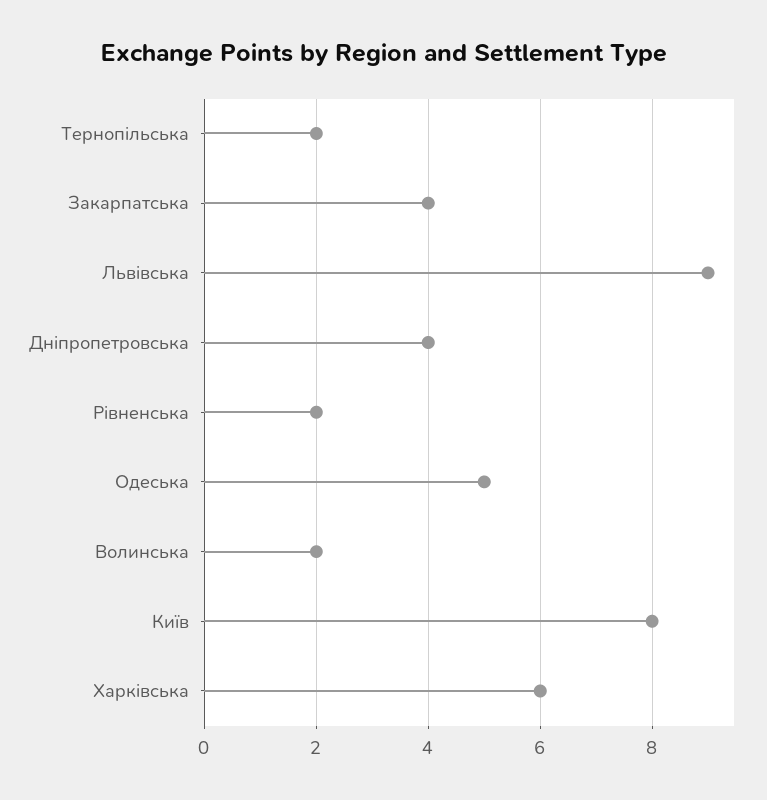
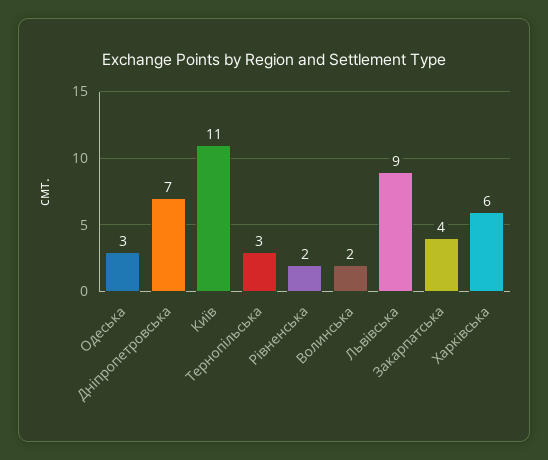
  {
-   "Тернопільська": 2,
+   "Тернопільська": 3,
    "Закарпатська": 4,
    "Львівська": 9,
-   "Дніпропетровська": 4,
+   "Дніпропетровська": 7,
    "Рівненська": 2,
-   "Одеська": 5,
+   "Одеська": 3,
    "Волинська": 2,
-   "Київ": 8,
+   "Київ": 11,
    "Харківська": 6
  }

